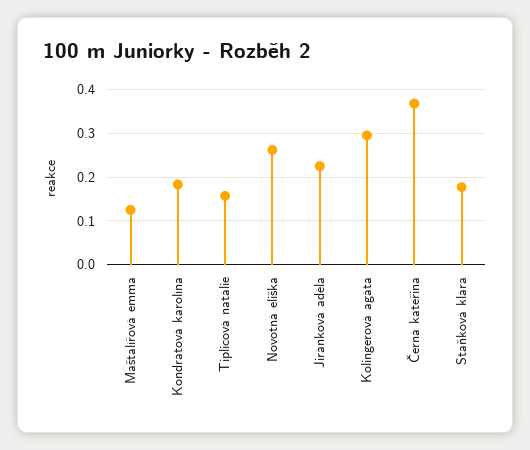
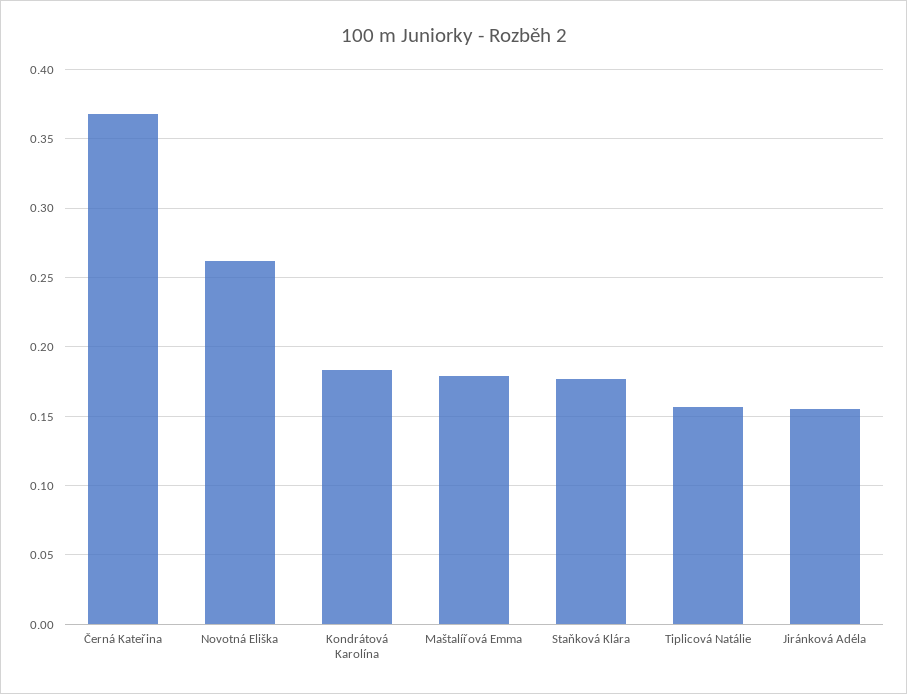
  {
-   "Maštalířová emma": 0.12,
+   "Maštalířová emma": 0.18,
    "Kondrátová karolína": 0.185,
    "Tiplicová natálie": 0.155,
    "Novotná eliška": 0.26,
-   "Jiránková adéla": 0.22,
+   "Jiránková adéla": 0.155,
-   "Kolingerová agáta": 0.3,
    "Černá kateřina": 0.37,
    "Staňková klára": 0.175
  }

